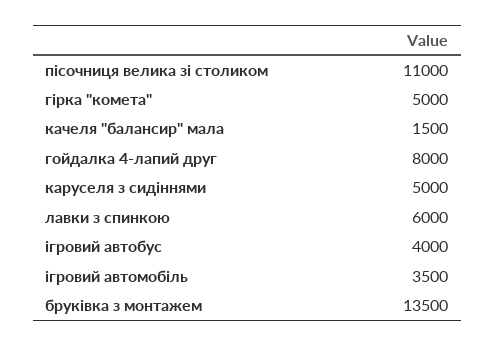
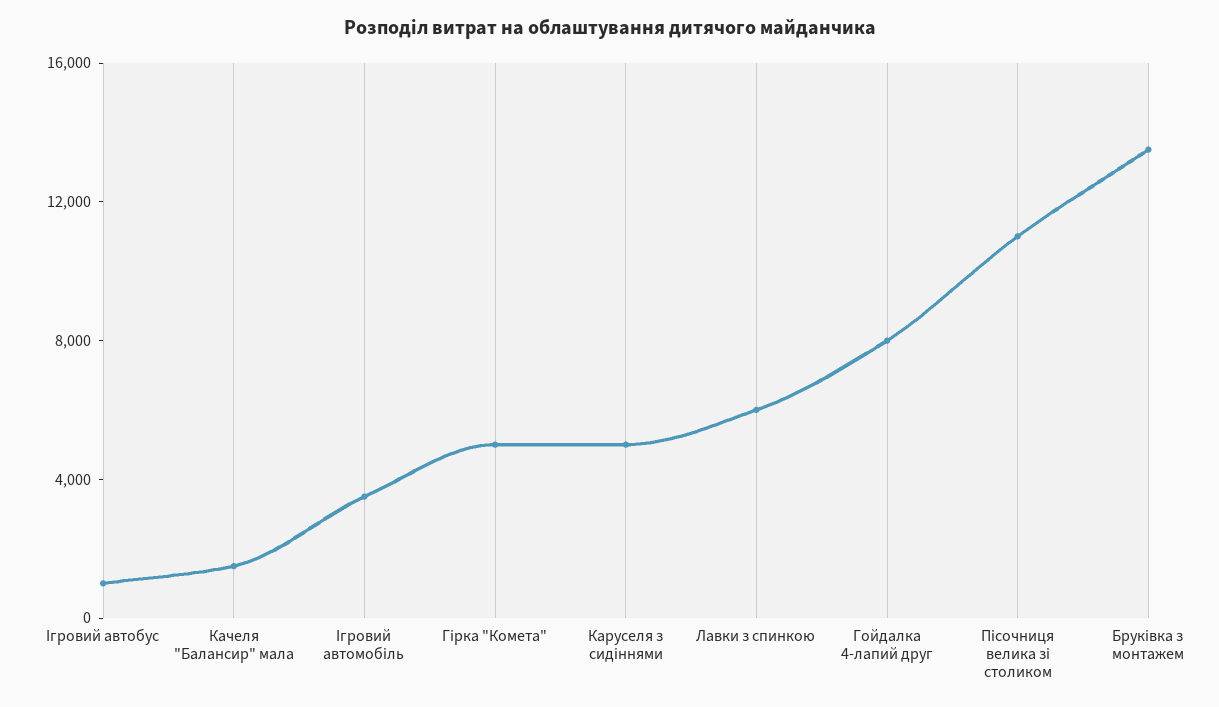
  {
    "пісочниця велика зі столиком": 11000,
    "гірка \"комета\"": 5000,
    "качеля \"балансир\" мала": 1500,
    "гойдалка 4-лапий друг": 8000,
    "каруселя з сидіннями": 5000,
    "лавки з спинкою": 6000,
-   "ігровий автобус": 4000,
+   "ігровий автобус": 1000,
    "ігровий автомобіль": 3500,
    "бруківка з монтажем": 13500
  }

